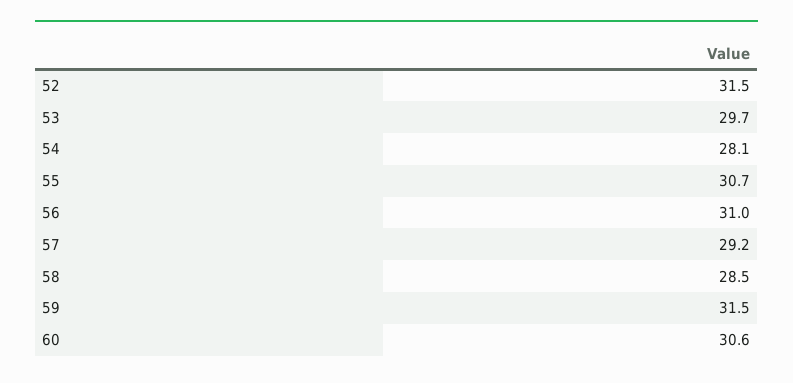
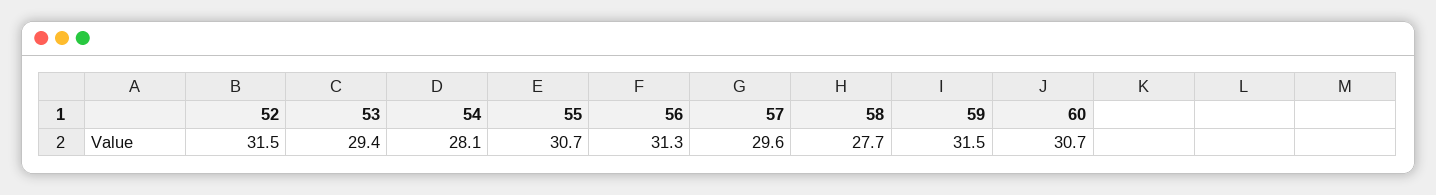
  {
    "52": 31.5,
-   "53": 29.7,
+   "53": 29.4,
    "54": 28.1,
    "55": 30.7,
-   "56": 31,
+   "56": 31.3,
-   "57": 29.2,
+   "57": 29.6,
-   "58": 28.5,
+   "58": 27.7,
    "59": 31.5,
-   "60": 30.6
+   "60": 30.7
  }

